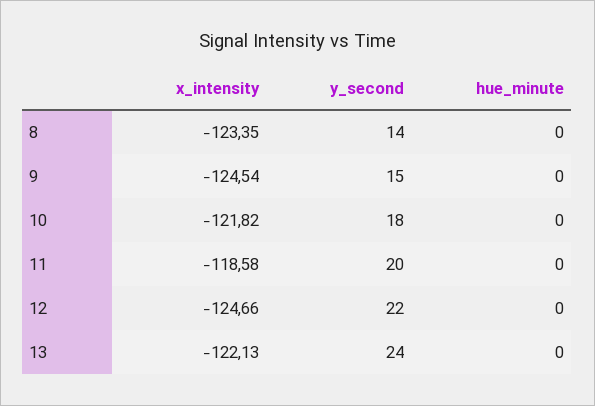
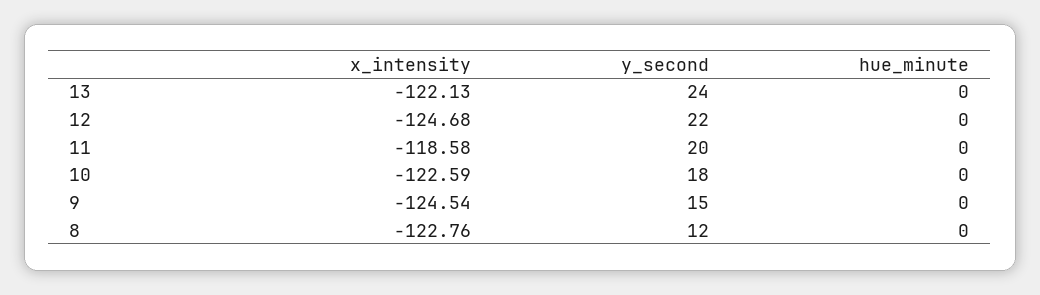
  {
    "x_intensity": {
-     "8": -123.35,
+     "8": -122.76,
      "9": -124.54,
-     "10": -121.82,
+     "10": -122.59,
      "11": -118.58,
-     "12": -124.66,
+     "12": -124.68,
      "13": -122.13
    },
    "y_second": {
-     "8": 14,
+     "8": 12,
      "9": 15,
      "10": 18,
      "11": 20,
      "12": 22,
      "13": 24
    },
    "hue_minute": {
      "8": 0,
      "9": 0,
      "10": 0,
      "11": 0,
      "12": 0,
      "13": 0
    }
  }

